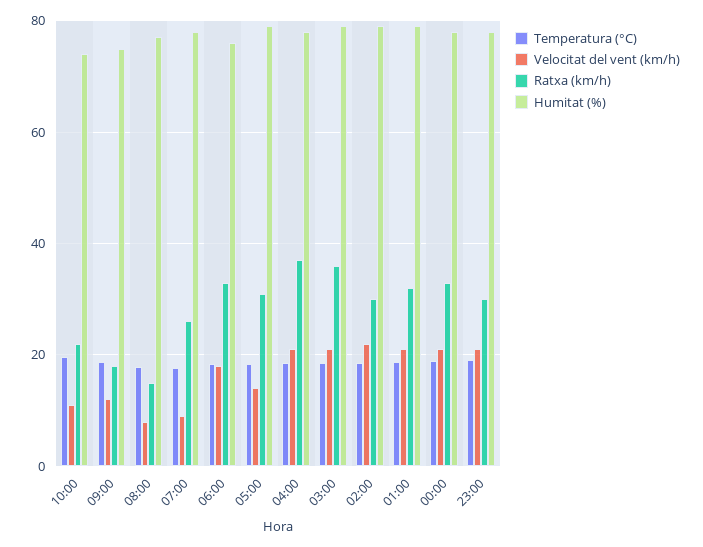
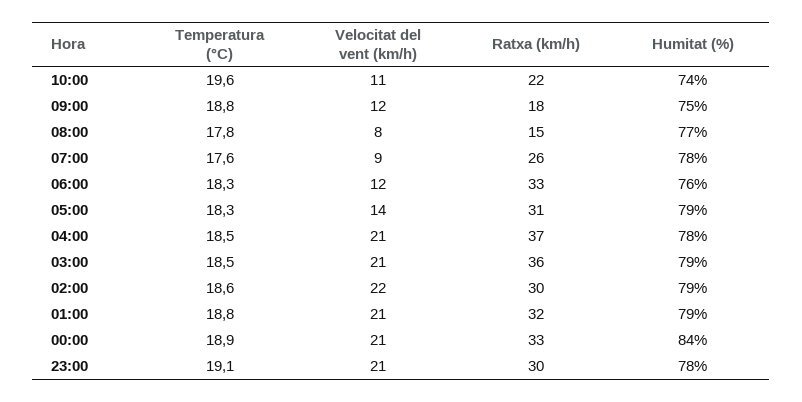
  {
    "Temperatura (°C)": {
      "10:00": 19.6,
      "09:00": 18.8,
      "08:00": 17.8,
      "07:00": 17.6,
      "06:00": 18.3,
      "05:00": 18.3,
      "04:00": 18.5,
      "03:00": 18.5,
      "02:00": 18.6,
      "01:00": 18.8,
      "00:00": 18.9,
      "23:00": 19.1
    },
    "Velocitat del vent (km/h)": {
      "10:00": 11,
      "09:00": 12,
      "08:00": 8,
      "07:00": 9,
-     "06:00": 18,
+     "06:00": 12,
      "05:00": 14,
      "04:00": 21,
      "03:00": 21,
      "02:00": 22,
      "01:00": 21,
      "00:00": 21,
      "23:00": 21
    },
    "Ratxa (km/h)": {
      "10:00": 22,
      "09:00": 18,
      "08:00": 15,
      "07:00": 26,
      "06:00": 33,
      "05:00": 31,
      "04:00": 37,
      "03:00": 36,
      "02:00": 30,
      "01:00": 32,
      "00:00": 33,
      "23:00": 30
    },
    "Humitat (%)": {
      "10:00": 74,
      "09:00": 75,
      "08:00": 77,
      "07:00": 78,
      "06:00": 76,
      "05:00": 79,
      "04:00": 78,
      "03:00": 79,
      "02:00": 79,
      "01:00": 79,
-     "00:00": 78,
+     "00:00": 84,
      "23:00": 78
    }
  }

